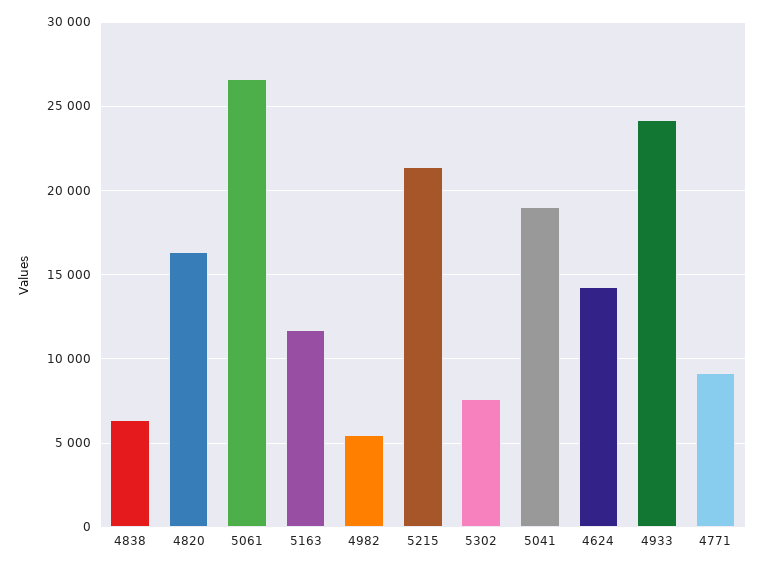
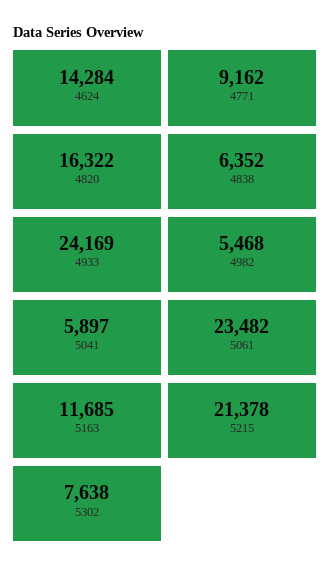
  {
    "4838": 6352,
    "4820": 16322,
-   "5061": 26500,
+   "5061": 23482,
    "5163": 11685,
    "4982": 5468,
    "5215": 21378,
    "5302": 7638,
-   "5041": 19000,
+   "5041": 5897,
    "4624": 14284,
    "4933": 24169,
    "4771": 9162
  }

